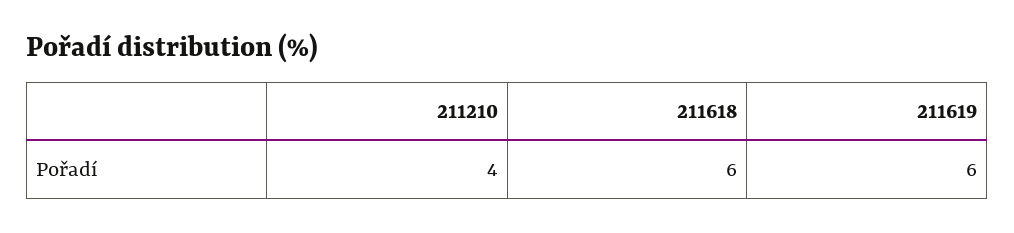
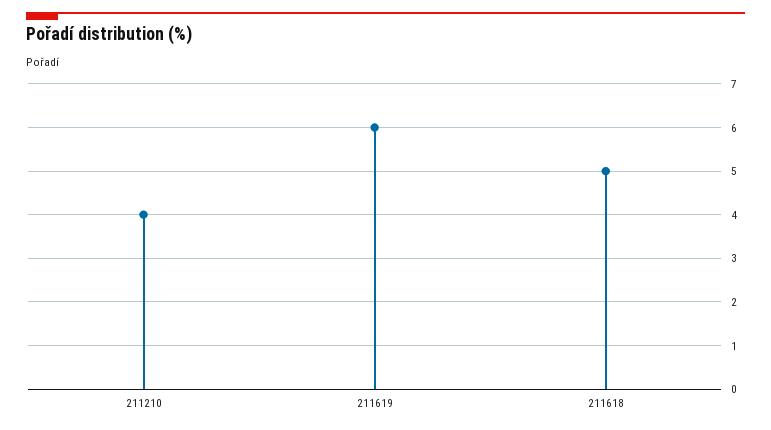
  {
    "211210": 4,
-   "211618": 6,
+   "211618": 5,
    "211619": 6
  }

